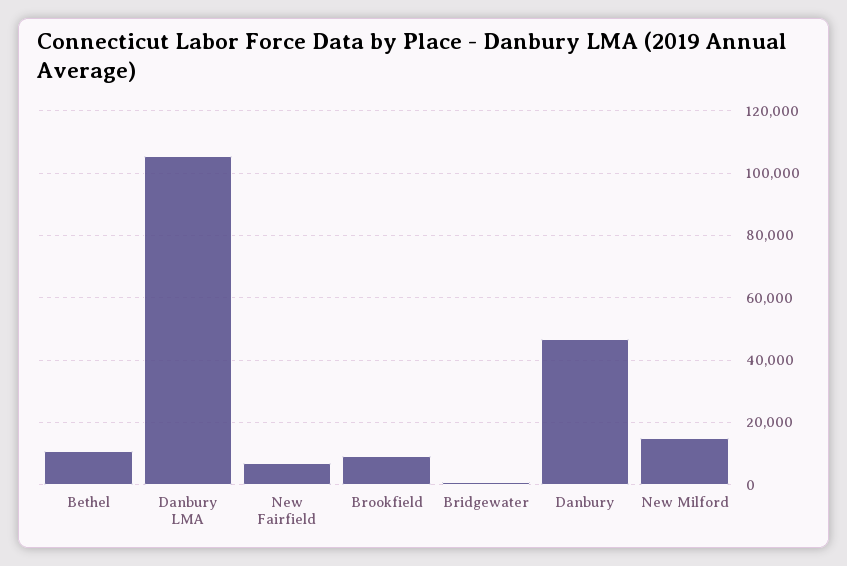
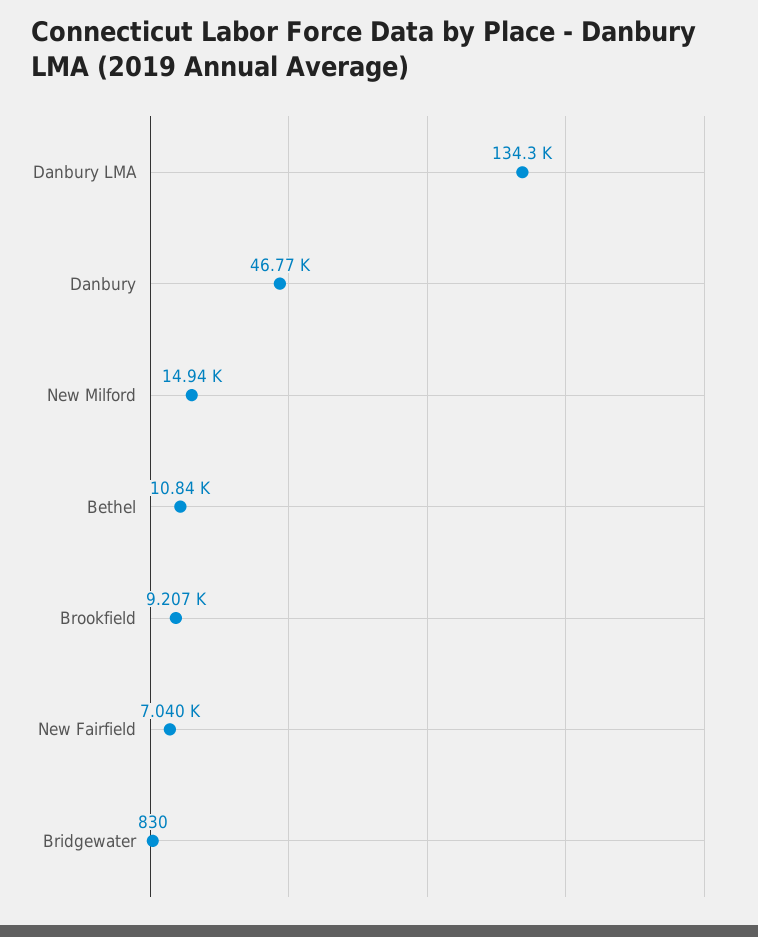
  {
    "Bethel": 10840,
-   "Danbury LMA": 106000,
+   "Danbury LMA": 134300,
    "New Fairfield": 7040,
    "Brookfield": 9207,
    "Bridgewater": 830,
    "Danbury": 46770,
    "New Milford": 14940
  }

